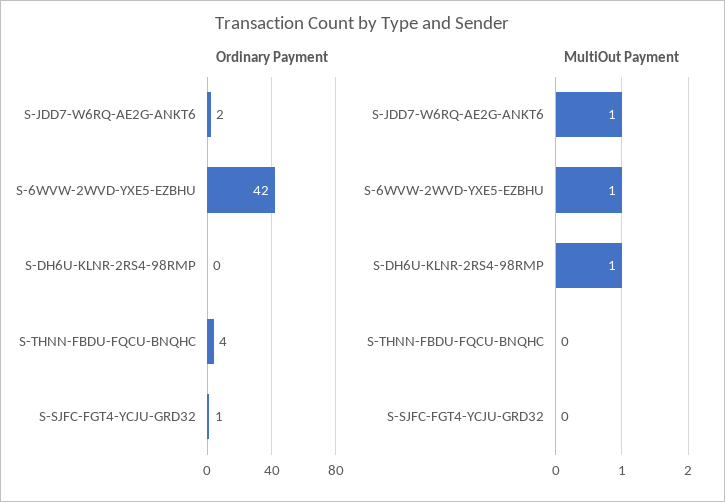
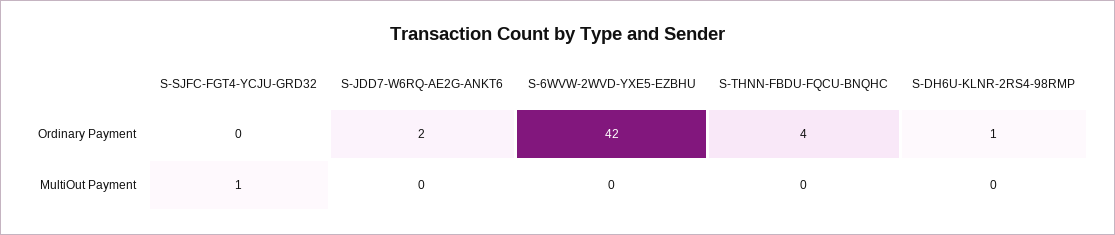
  {
    "Ordinary Payment": {
      "S-JDD7-W6RQ-AE2G-ANKT6": 2,
      "S-6WVW-2WVD-YXE5-EZBHU": 42,
-     "S-DH6U-KLNR-2RS4-98RMP": 0,
+     "S-DH6U-KLNR-2RS4-98RMP": 1,
      "S-THNN-FBDU-FQCU-BNQHC": 4,
-     "S-SJFC-FGT4-YCJU-GRD32": 1
+     "S-SJFC-FGT4-YCJU-GRD32": 0
    },
    "MultiOut Payment": {
-     "S-JDD7-W6RQ-AE2G-ANKT6": 1,
+     "S-JDD7-W6RQ-AE2G-ANKT6": 0,
-     "S-6WVW-2WVD-YXE5-EZBHU": 1,
+     "S-6WVW-2WVD-YXE5-EZBHU": 0,
-     "S-DH6U-KLNR-2RS4-98RMP": 1,
+     "S-DH6U-KLNR-2RS4-98RMP": 0,
      "S-THNN-FBDU-FQCU-BNQHC": 0,
-     "S-SJFC-FGT4-YCJU-GRD32": 0
+     "S-SJFC-FGT4-YCJU-GRD32": 1
    }
  }

